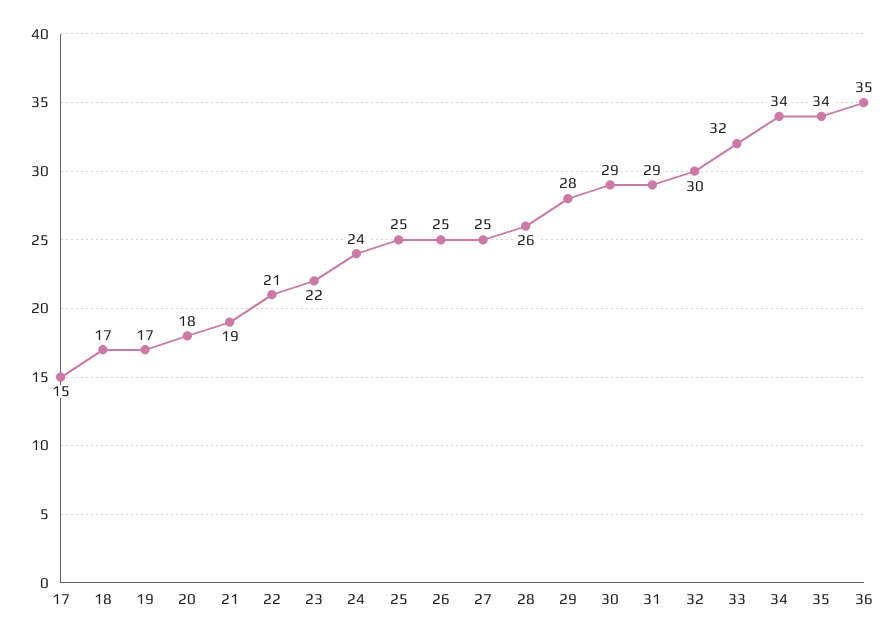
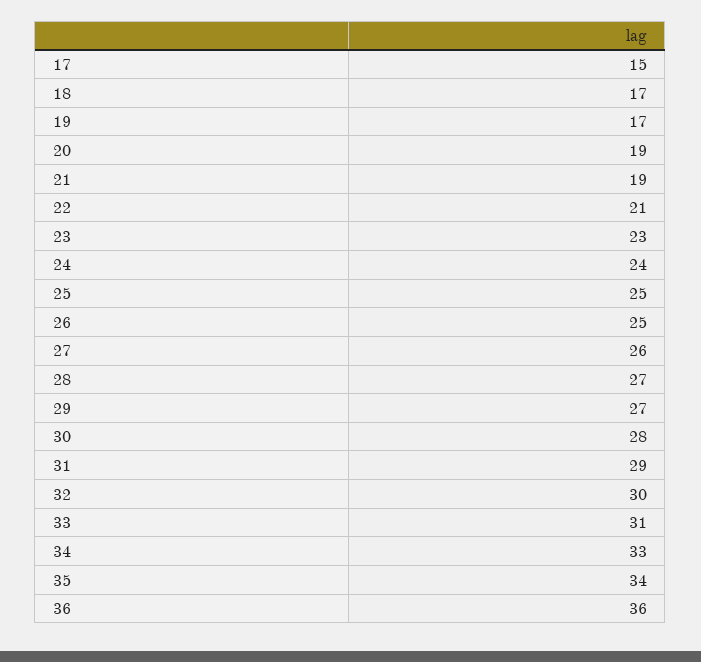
  {
    "17": 15,
    "18": 17,
    "19": 17,
-   "20": 18,
+   "20": 19,
    "21": 19,
    "22": 21,
-   "23": 22,
+   "23": 23,
    "24": 24,
    "25": 25,
    "26": 25,
-   "27": 25,
+   "27": 26,
-   "28": 26,
+   "28": 27,
-   "29": 28,
+   "29": 27,
-   "30": 29,
+   "30": 28,
    "31": 29,
    "32": 30,
-   "33": 32,
+   "33": 31,
-   "34": 34,
+   "34": 33,
    "35": 34,
-   "36": 35
+   "36": 36
  }

